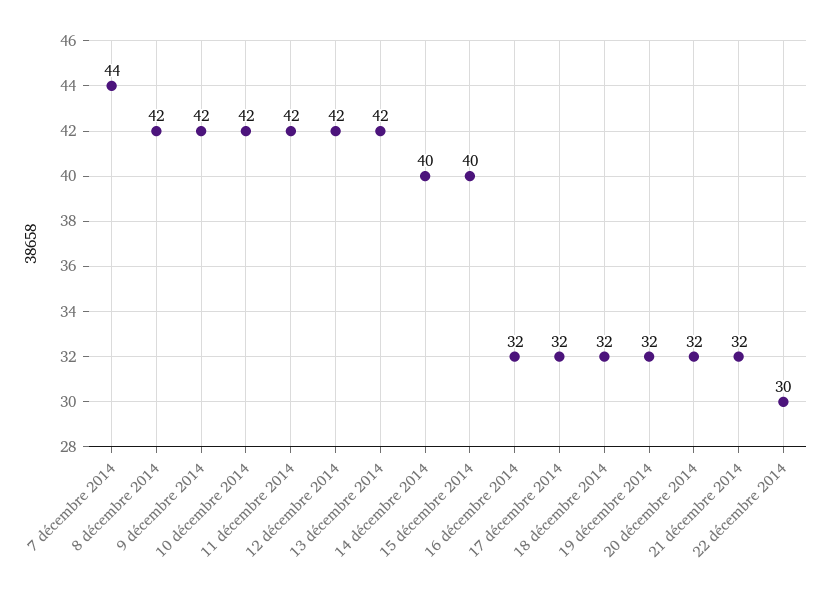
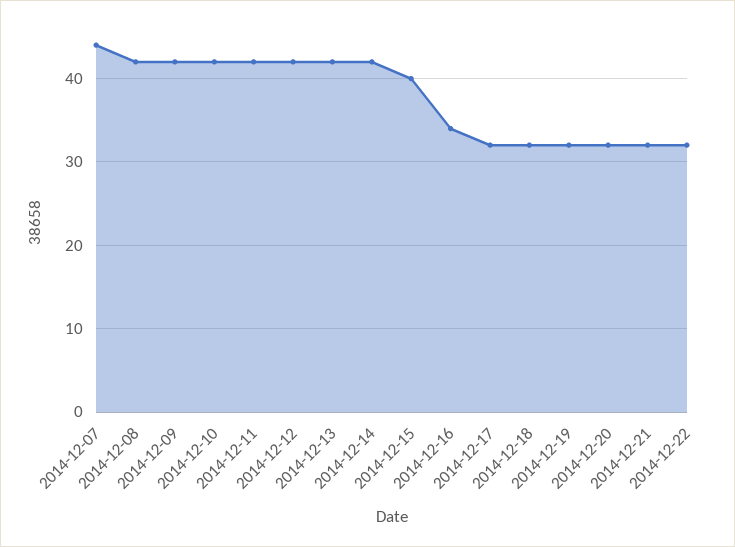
  {
    "7 décembre 2014": 44,
    "8 décembre 2014": 42,
    "9 décembre 2014": 42,
    "10 décembre 2014": 42,
    "11 décembre 2014": 42,
    "12 décembre 2014": 42,
    "13 décembre 2014": 42,
-   "14 décembre 2014": 40,
+   "14 décembre 2014": 42,
    "15 décembre 2014": 40,
-   "16 décembre 2014": 32,
+   "16 décembre 2014": 34,
    "17 décembre 2014": 32,
    "18 décembre 2014": 32,
    "19 décembre 2014": 32,
    "20 décembre 2014": 32,
    "21 décembre 2014": 32,
-   "22 décembre 2014": 30
+   "22 décembre 2014": 32
  }

